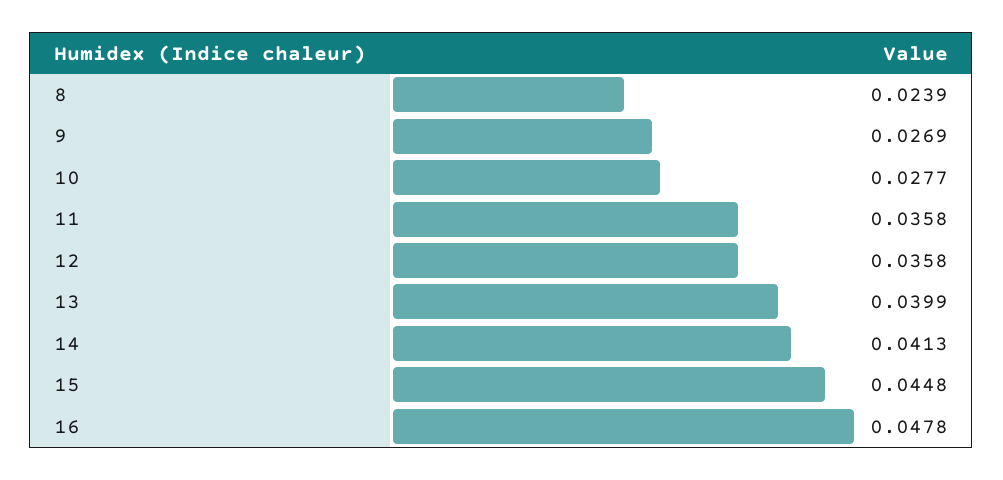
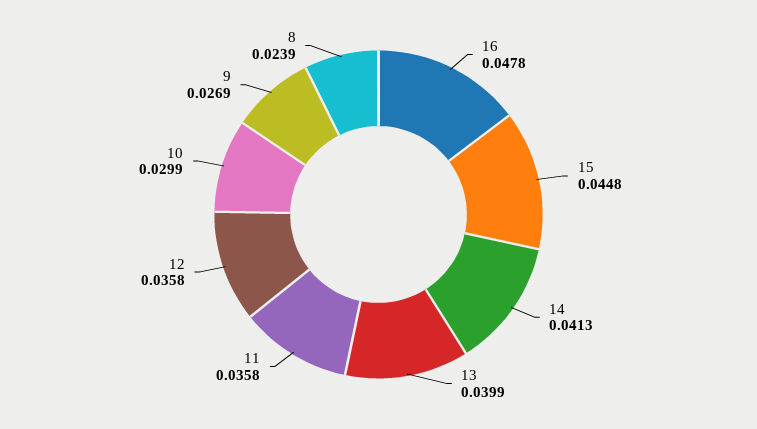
  {
    "8": 0.0239,
    "9": 0.0269,
-   "10": 0.0277,
+   "10": 0.0299,
    "11": 0.0358,
    "12": 0.0358,
    "13": 0.0399,
    "14": 0.0413,
    "15": 0.0448,
    "16": 0.0478
  }

